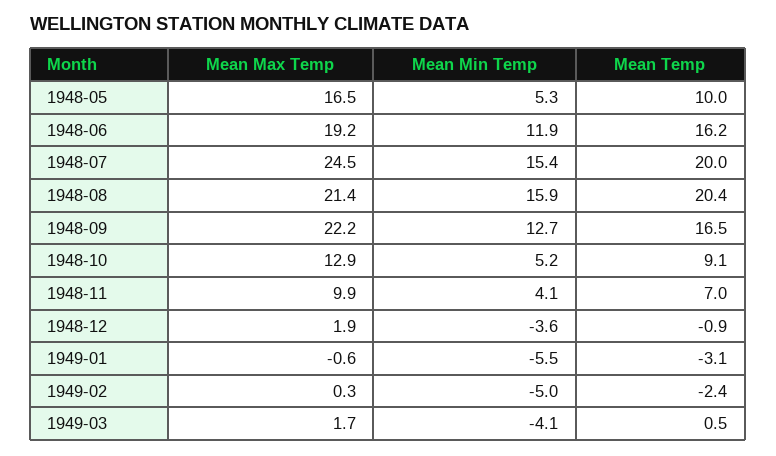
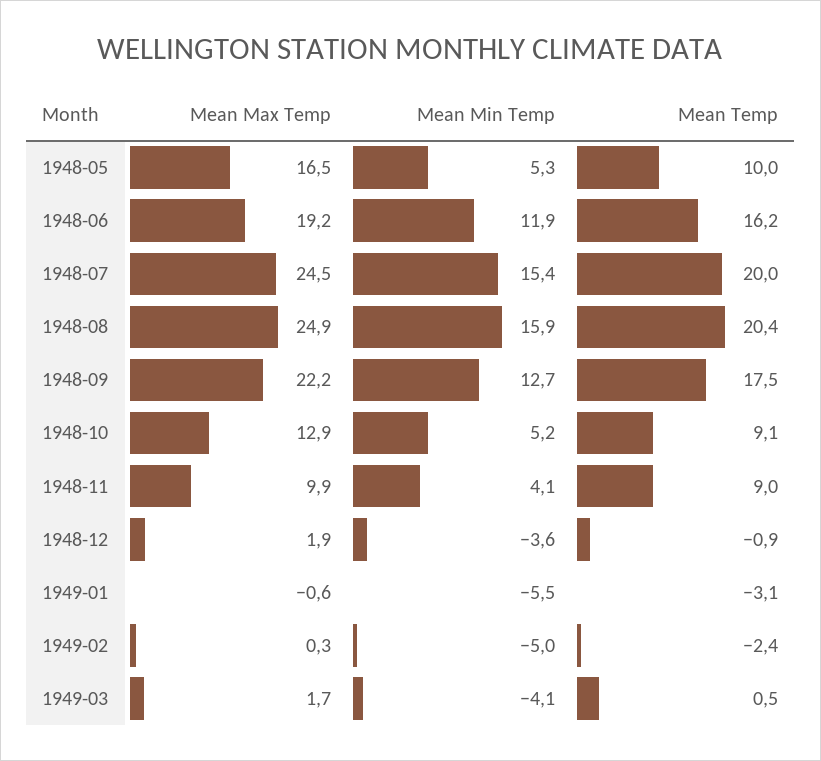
  {
    "Mean Max Temp": {
      "1948-05": 16.5,
      "1948-06": 19.2,
      "1948-07": 24.5,
-     "1948-08": 21.4,
+     "1948-08": 24.9,
      "1948-09": 22.2,
      "1948-10": 12.9,
      "1948-11": 9.9,
      "1948-12": 1.9,
      "1949-01": -0.6,
      "1949-02": 0.3,
      "1949-03": 1.7
    },
    "Mean Min Temp": {
      "1948-05": 5.3,
      "1948-06": 11.9,
      "1948-07": 15.4,
      "1948-08": 15.9,
      "1948-09": 12.7,
      "1948-10": 5.2,
      "1948-11": 4.1,
      "1948-12": -3.6,
      "1949-01": -5.5,
      "1949-02": -5,
      "1949-03": -4.1
    },
    "Mean Temp": {
      "1948-05": 10,
      "1948-06": 16.2,
      "1948-07": 20,
      "1948-08": 20.4,
-     "1948-09": 16.5,
+     "1948-09": 17.5,
      "1948-10": 9.1,
-     "1948-11": 7,
+     "1948-11": 9,
      "1948-12": -0.9,
      "1949-01": -3.1,
      "1949-02": -2.4,
      "1949-03": 0.5
    }
  }

